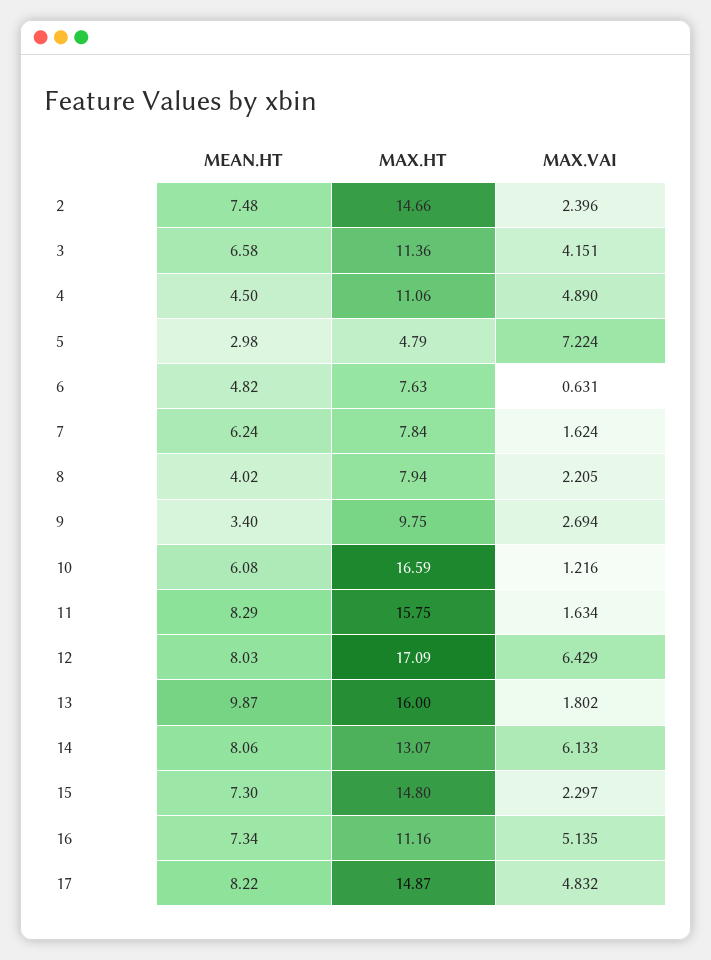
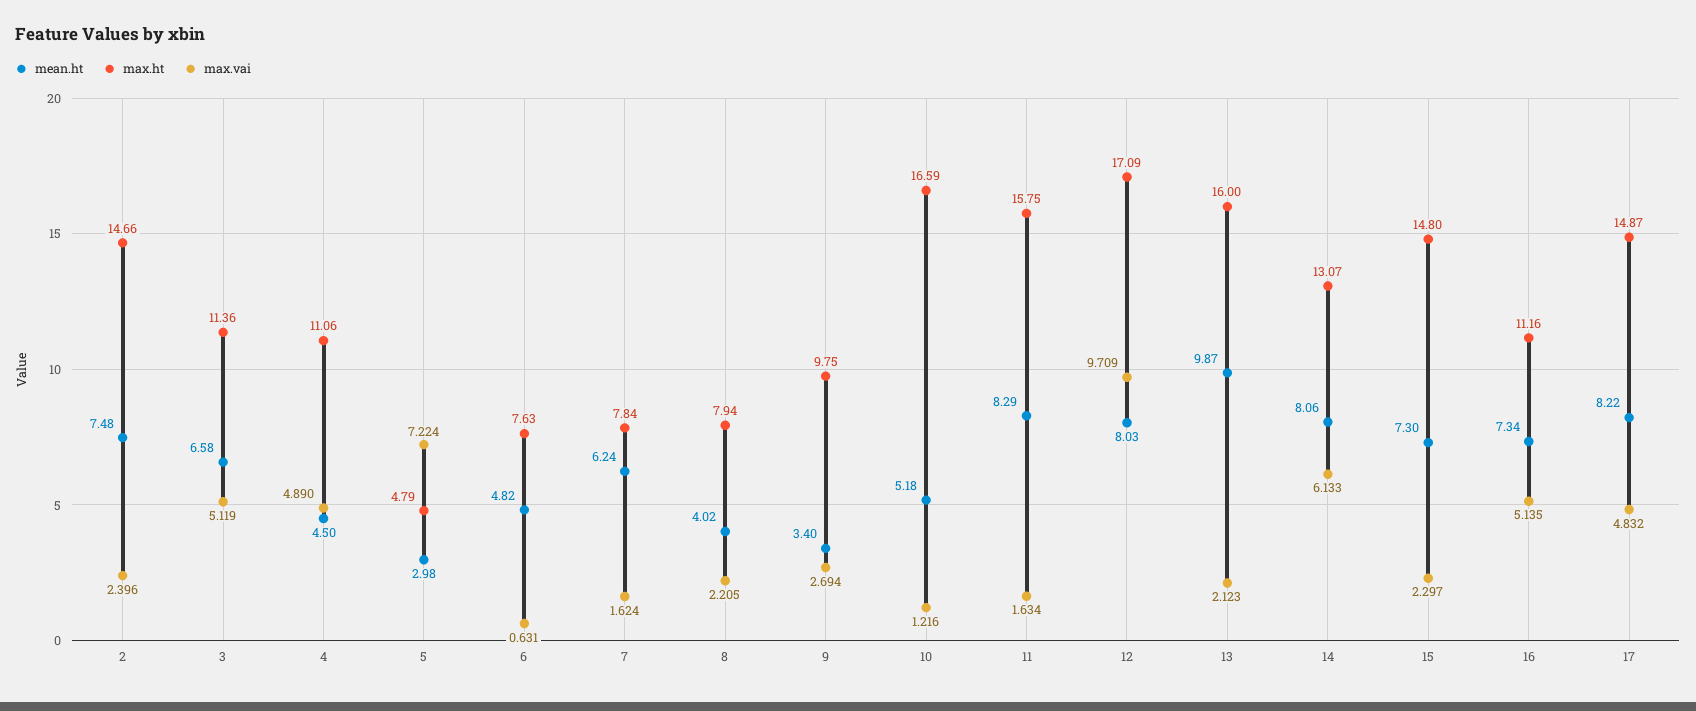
  {
    "MEAN.HT": {
      "2": 7.48,
      "3": 6.58,
      "4": 4.5,
      "5": 2.98,
      "6": 4.82,
      "7": 6.24,
      "8": 4.02,
      "9": 3.4,
-     "10": 6.08,
+     "10": 5.18,
      "11": 8.29,
      "12": 8.03,
      "13": 9.87,
      "14": 8.06,
      "15": 7.3,
      "16": 7.34,
      "17": 8.22
    },
    "MAX.HT": {
      "2": 14.66,
      "3": 11.36,
      "4": 11.06,
      "5": 4.79,
      "6": 7.63,
      "7": 7.84,
      "8": 7.94,
      "9": 9.75,
      "10": 16.59,
      "11": 15.75,
      "12": 17.09,
      "13": 16,
      "14": 13.07,
      "15": 14.8,
      "16": 11.16,
      "17": 14.87
    },
    "MAX.VAI": {
      "2": 2.396,
-     "3": 4.151,
+     "3": 5.119,
      "4": 4.89,
      "5": 7.224,
      "6": 0.631,
      "7": 1.624,
      "8": 2.205,
      "9": 2.694,
      "10": 1.216,
      "11": 1.634,
-     "12": 6.429,
+     "12": 9.709,
-     "13": 1.802,
+     "13": 2.123,
      "14": 6.133,
      "15": 2.297,
      "16": 5.135,
      "17": 4.832
    }
  }

